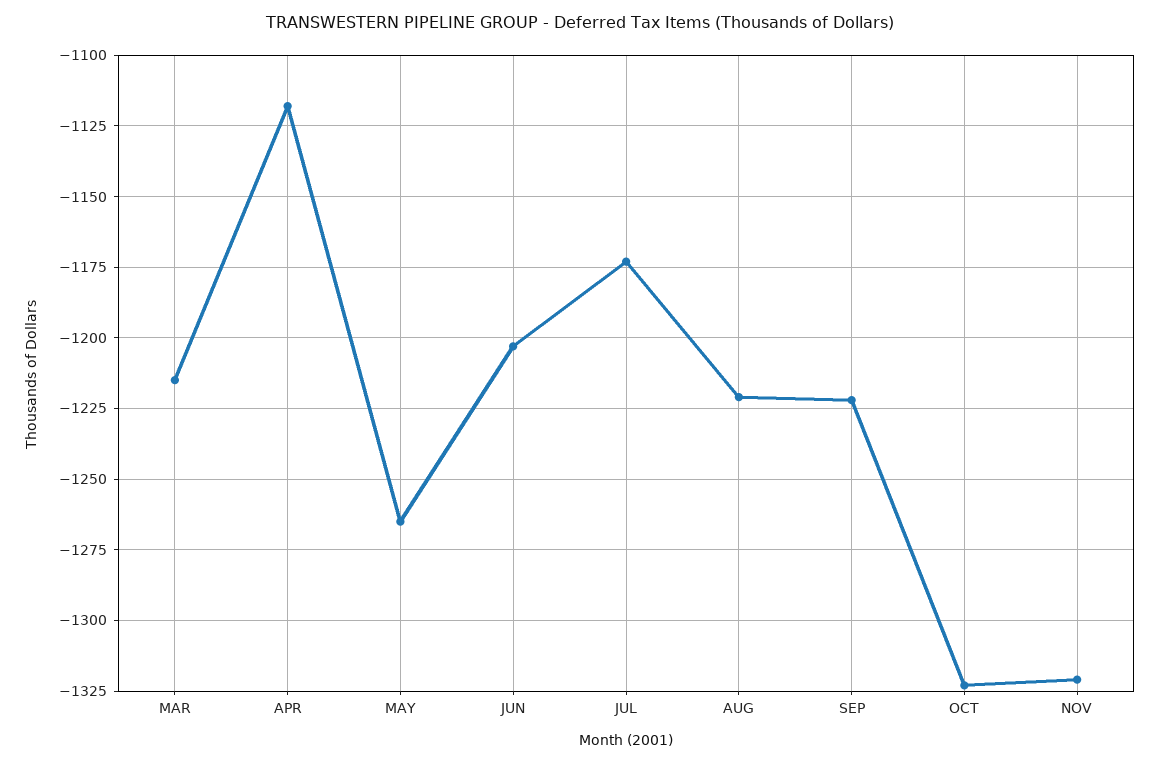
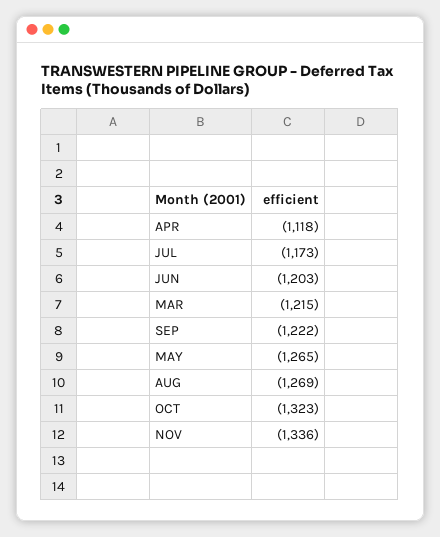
  {
    "MAR": -1215,
    "APR": -1118,
    "MAY": -1265,
    "JUN": -1203,
    "JUL": -1173,
-   "AUG": -1220,
+   "AUG": -1269,
    "SEP": -1222,
    "OCT": -1323,
-   "NOV": -1320
+   "NOV": -1336
  }

